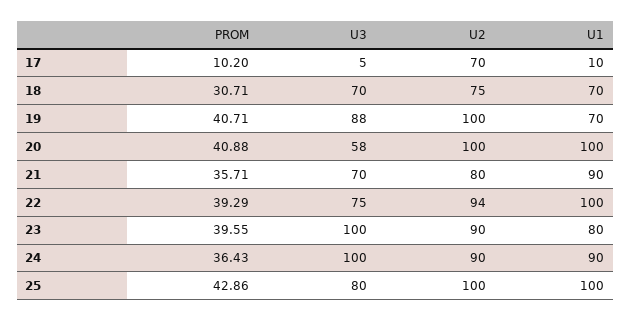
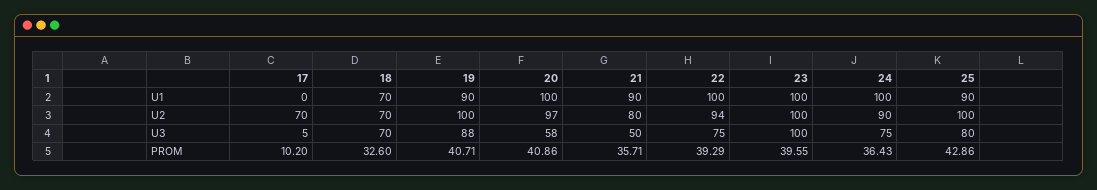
  {
    "PROM": {
      "17": 10.2,
-     "18": 30.71,
+     "18": 32.6,
      "19": 40.71,
-     "20": 40.88,
+     "20": 40.86,
      "21": 35.71,
      "22": 39.29,
      "23": 39.55,
      "24": 36.43,
      "25": 42.86
    },
    "U3": {
      "17": 5,
      "18": 70,
      "19": 88,
      "20": 58,
-     "21": 70,
+     "21": 50,
      "22": 75,
      "23": 100,
-     "24": 100,
+     "24": 75,
      "25": 80
    },
    "U2": {
      "17": 70,
-     "18": 75,
+     "18": 70,
      "19": 100,
-     "20": 100,
+     "20": 97,
      "21": 80,
      "22": 94,
-     "23": 90,
+     "23": 100,
      "24": 90,
      "25": 100
    },
    "U1": {
-     "17": 10,
+     "17": 0,
      "18": 70,
-     "19": 70,
+     "19": 90,
      "20": 100,
      "21": 90,
      "22": 100,
-     "23": 80,
+     "23": 100,
-     "24": 90,
+     "24": 100,
-     "25": 100
+     "25": 90
    }
  }

